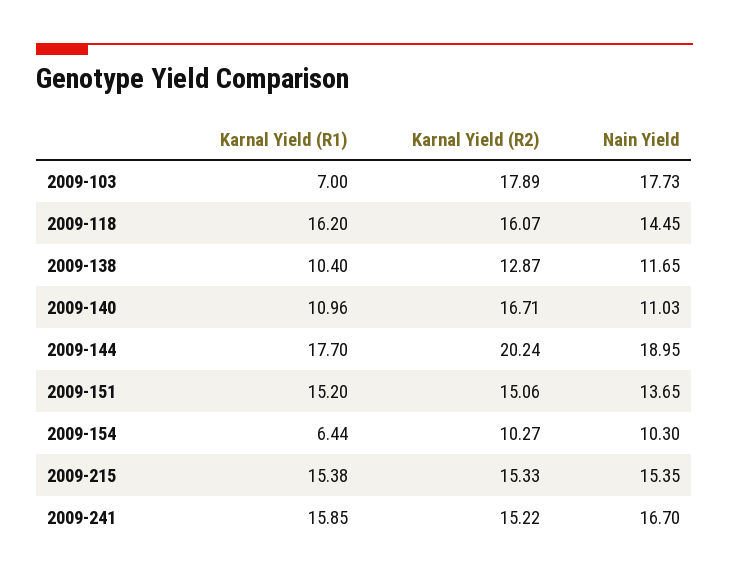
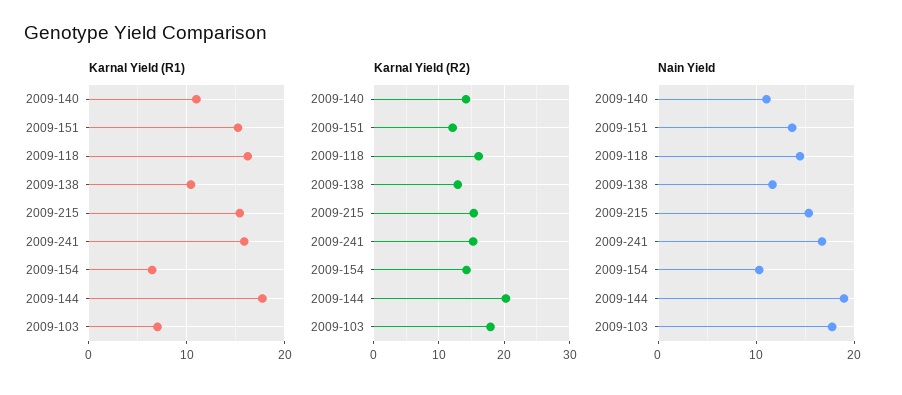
  {
    "Karnal Yield (R1)": {
      "2009-103": 7,
      "2009-118": 16.2,
      "2009-138": 10.4,
      "2009-140": 10.96,
      "2009-144": 17.7,
      "2009-151": 15.2,
      "2009-154": 6.44,
      "2009-215": 15.38,
      "2009-241": 15.85
    },
    "Karnal Yield (R2)": {
      "2009-103": 17.89,
      "2009-118": 16.07,
      "2009-138": 12.87,
-     "2009-140": 16.71,
+     "2009-140": 14,
      "2009-144": 20.24,
-     "2009-151": 15.06,
+     "2009-151": 12,
-     "2009-154": 10.27,
+     "2009-154": 14,
      "2009-215": 15.33,
      "2009-241": 15.22
    },
    "Nain Yield": {
      "2009-103": 17.73,
      "2009-118": 14.45,
      "2009-138": 11.65,
      "2009-140": 11.03,
      "2009-144": 18.95,
      "2009-151": 13.65,
      "2009-154": 10.3,
      "2009-215": 15.35,
      "2009-241": 16.7
    }
  }

